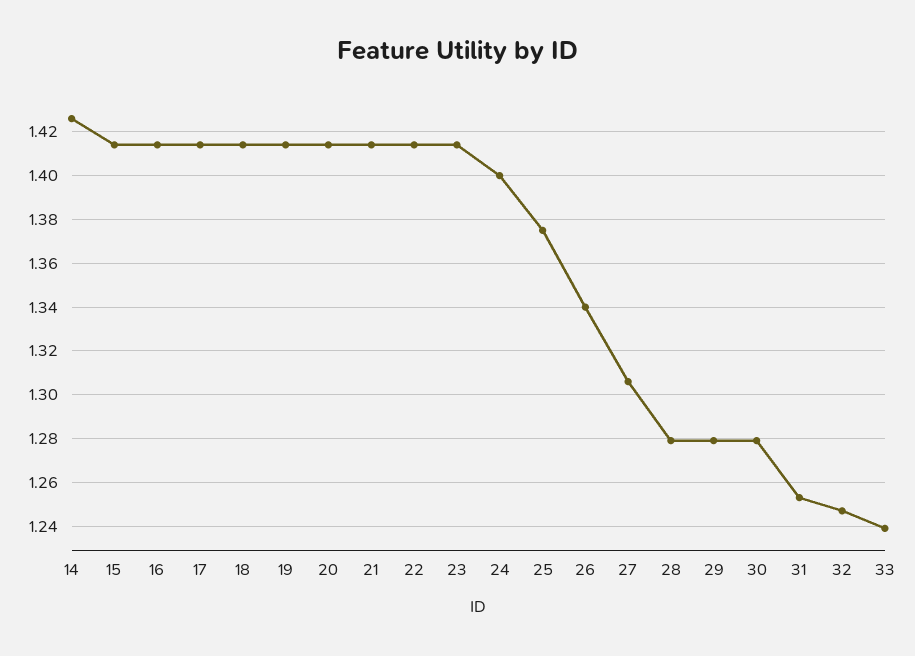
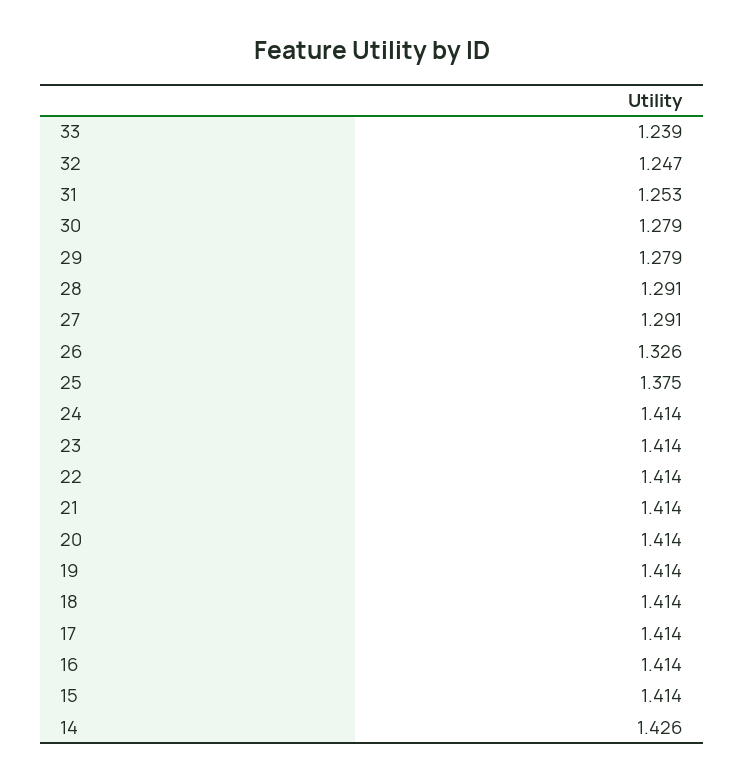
  {
    "14": 1.426,
    "15": 1.414,
    "16": 1.414,
    "17": 1.414,
    "18": 1.414,
    "19": 1.414,
    "20": 1.414,
    "21": 1.414,
    "22": 1.414,
    "23": 1.414,
-   "24": 1.4,
+   "24": 1.414,
    "25": 1.375,
-   "26": 1.34,
+   "26": 1.326,
-   "27": 1.305,
+   "27": 1.291,
-   "28": 1.28,
+   "28": 1.291,
    "29": 1.279,
    "30": 1.279,
    "31": 1.253,
    "32": 1.247,
    "33": 1.239
  }

